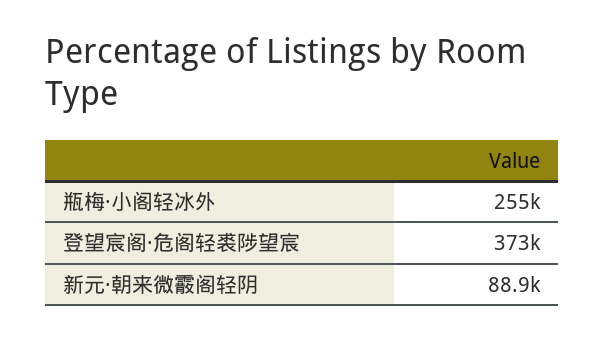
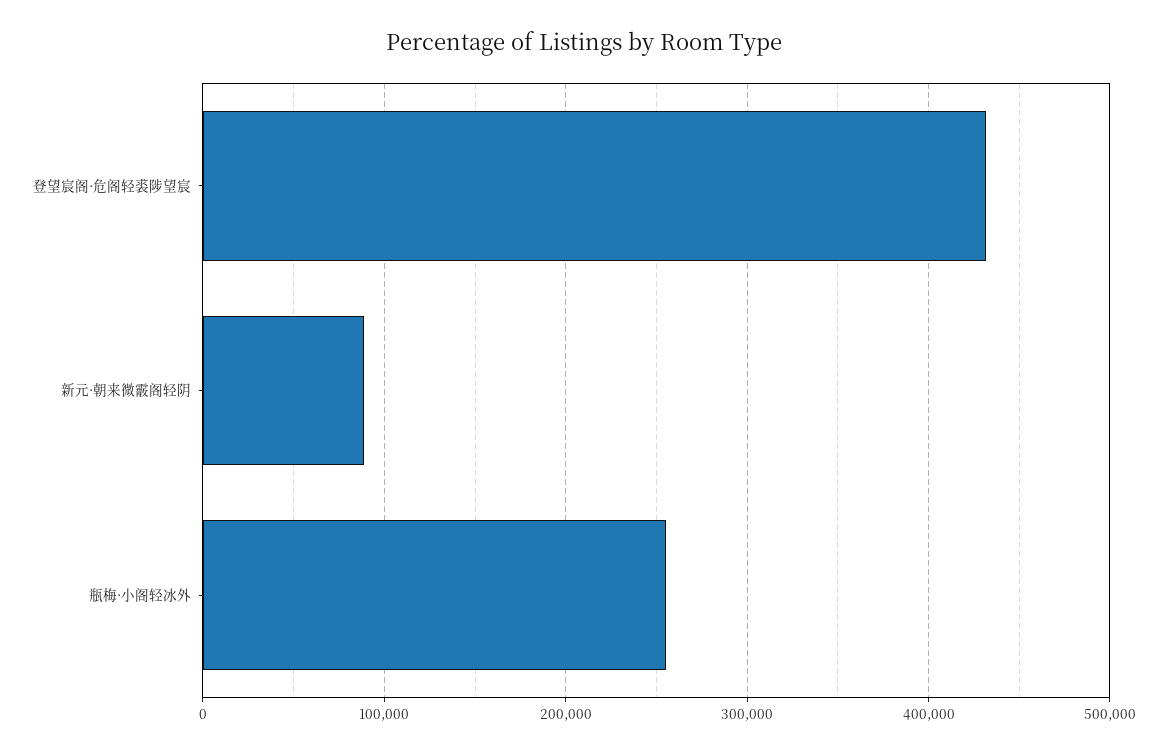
  {
    "瓶梅·小阁轻冰外": 255000,
-   "登望宸阁·危阁轻裘陟望宸": 373000,
+   "登望宸阁·危阁轻裘陟望宸": 430000,
    "新元·朝来微霰阁轻阴": 88900
  }

